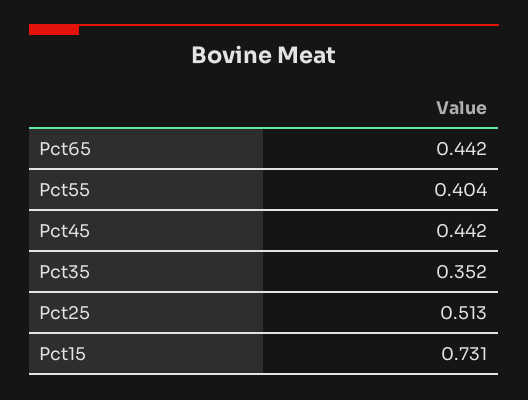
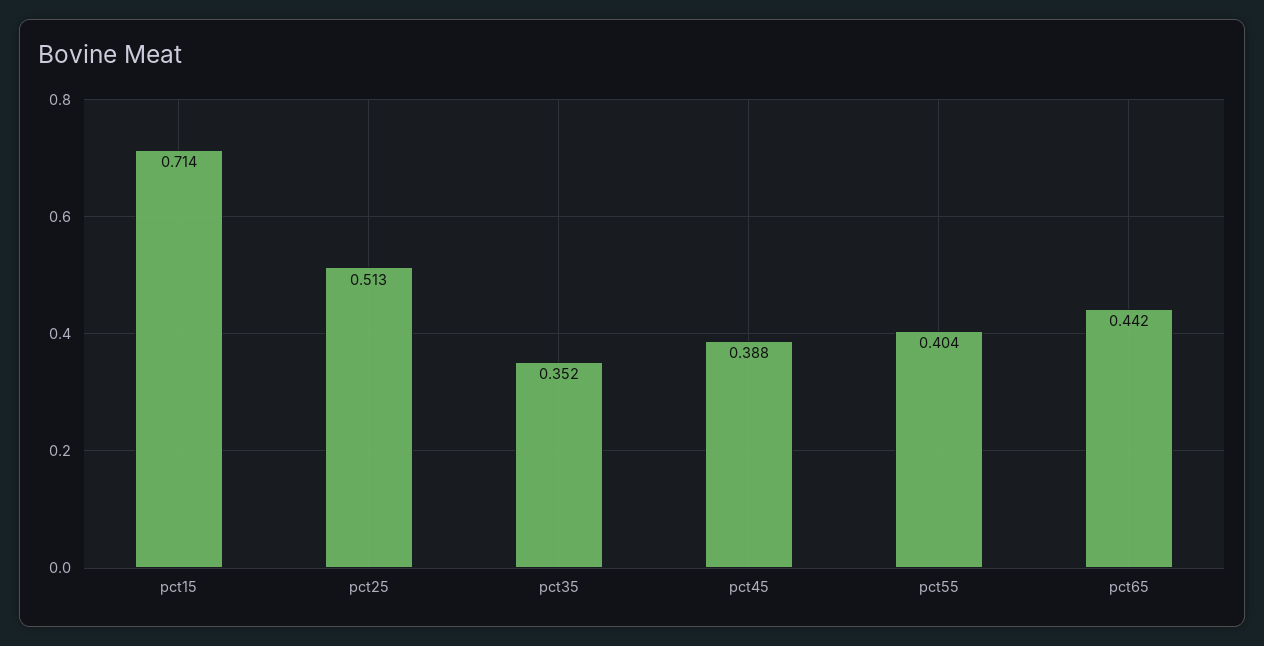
  {
    "Pct65": 0.442,
    "Pct55": 0.404,
-   "Pct45": 0.442,
+   "Pct45": 0.388,
    "Pct35": 0.352,
    "Pct25": 0.513,
-   "Pct15": 0.731
+   "Pct15": 0.714
  }

